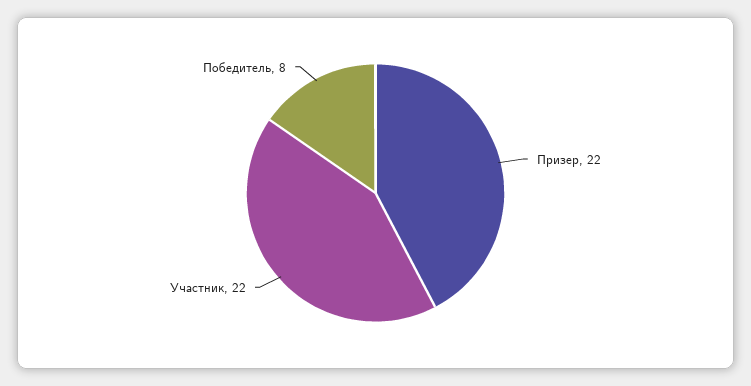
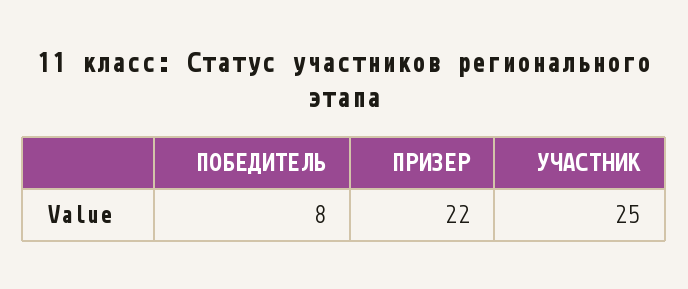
  {
    "Призер": 22,
-   "Участник": 22,
+   "Участник": 25,
    "Победитель": 8
  }

